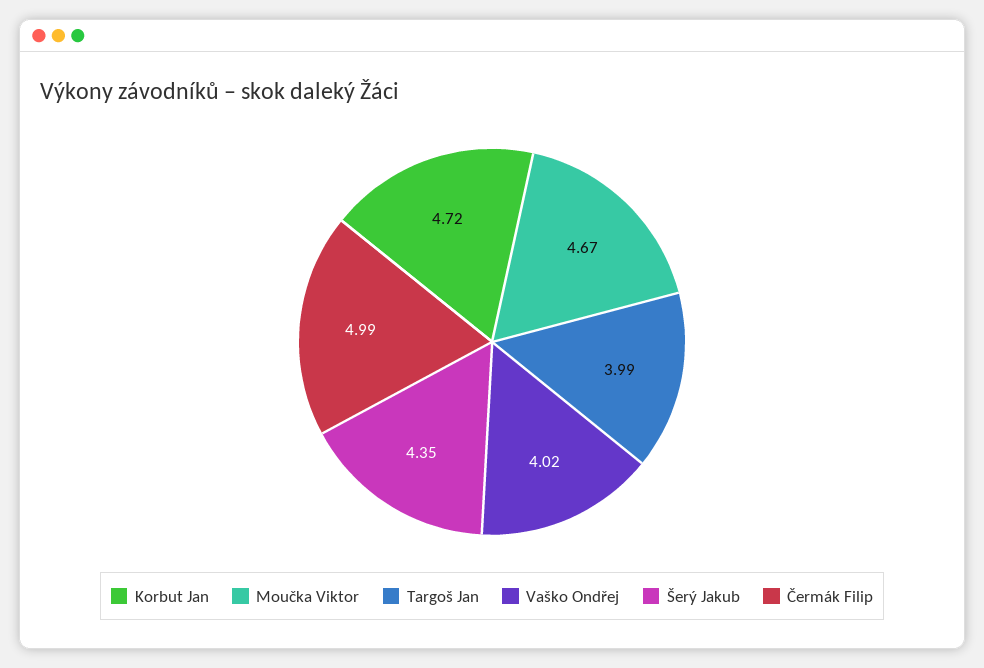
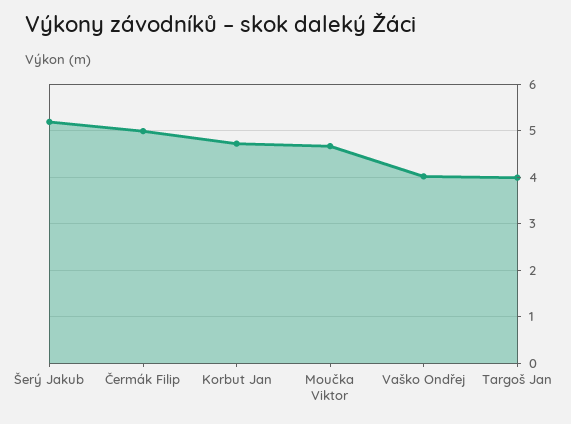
  {
    "Korbut Jan": 4.72,
    "Moučka Viktor": 4.67,
    "Targoš Jan": 3.99,
    "Vaško Ondřej": 4.02,
-   "Šerý Jakub": 4.35,
+   "Šerý Jakub": 5.2,
    "Čermák Filip": 4.99
  }

